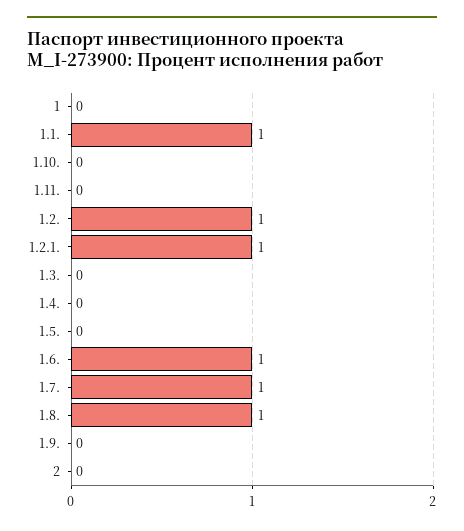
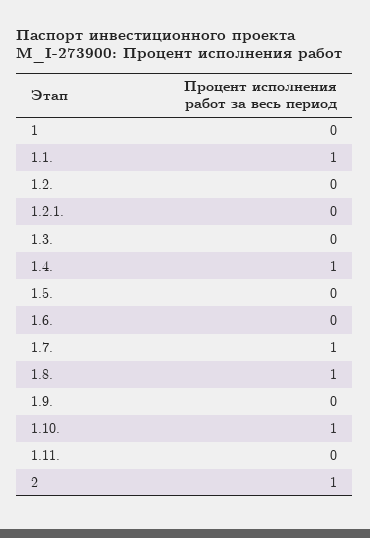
  {
    "1": 0,
    "1.1.": 1,
-   "1.10.": 0,
+   "1.10.": 1,
    "1.11.": 0,
-   "1.2.": 1,
+   "1.2.": 0,
-   "1.2.1.": 1,
+   "1.2.1.": 0,
    "1.3.": 0,
-   "1.4.": 0,
+   "1.4.": 1,
    "1.5.": 0,
-   "1.6.": 1,
+   "1.6.": 0,
    "1.7.": 1,
    "1.8.": 1,
    "1.9.": 0,
-   "2": 0
+   "2": 1
  }

